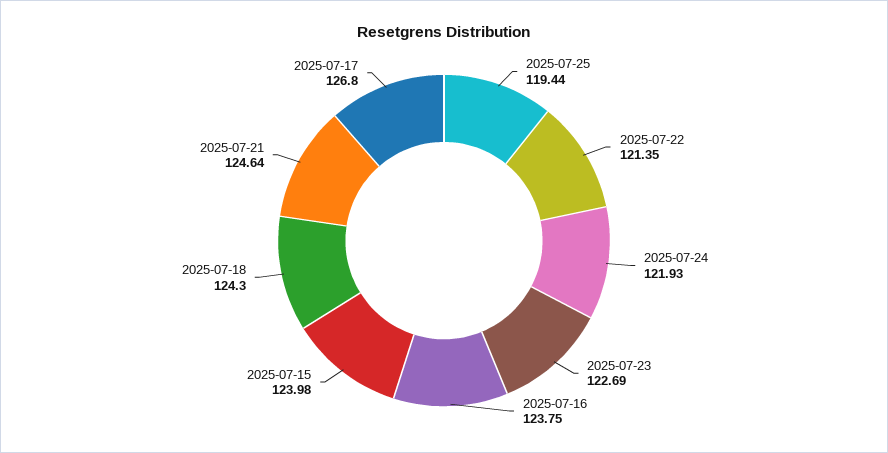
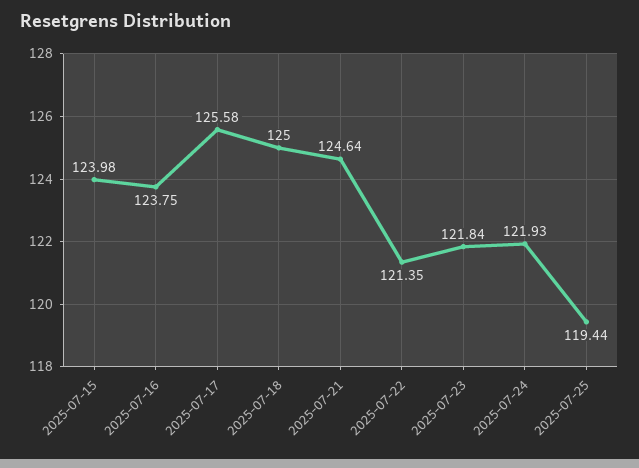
  {
    "2025-07-25": 119.44,
    "2025-07-22": 121.35,
    "2025-07-24": 121.93,
-   "2025-07-23": 122.69,
+   "2025-07-23": 121.84,
    "2025-07-16": 123.75,
    "2025-07-15": 123.98,
-   "2025-07-18": 124.3,
+   "2025-07-18": 125,
    "2025-07-21": 124.64,
-   "2025-07-17": 126.8
+   "2025-07-17": 125.58
  }

